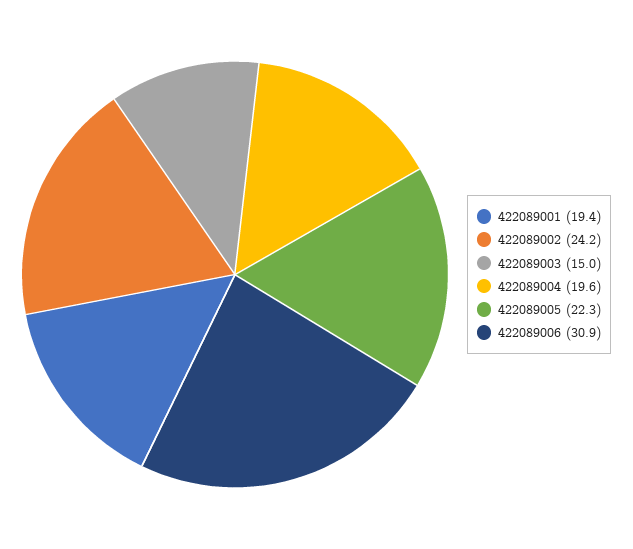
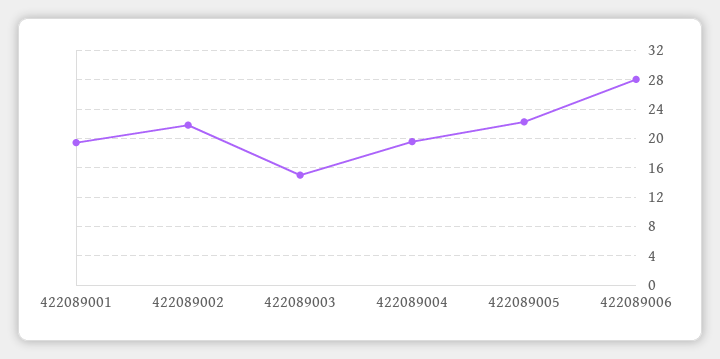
  {
    "422089001": 19.4,
-   "422089002": 24.2,
+   "422089002": 22,
    "422089003": 15,
    "422089004": 19.6,
    "422089005": 22.3,
-   "422089006": 30.9
+   "422089006": 28
  }

